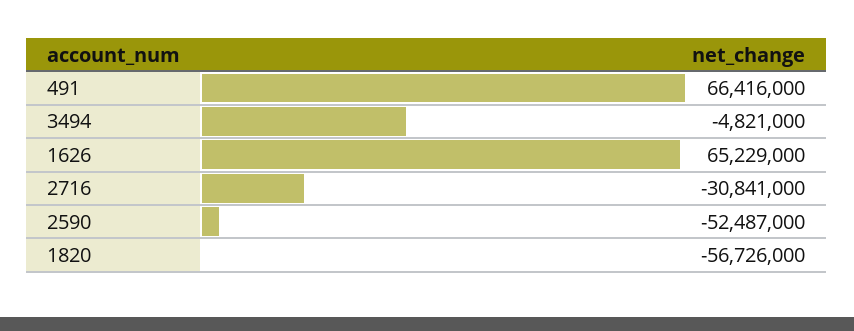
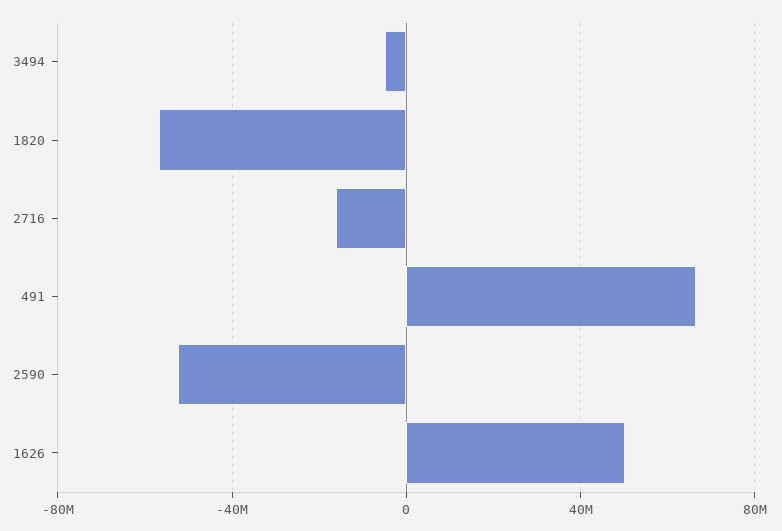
  {
    "491": 66416000,
    "3494": -4821000,
-   "1626": 65229000,
+   "1626": 50000000,
-   "2716": -30841000,
+   "2716": -15000000,
    "2590": -52487000,
    "1820": -56726000
  }

